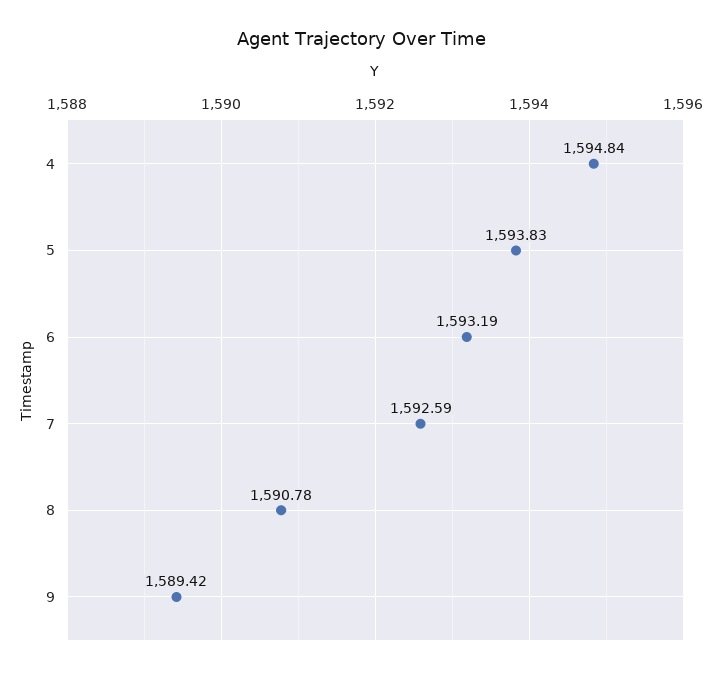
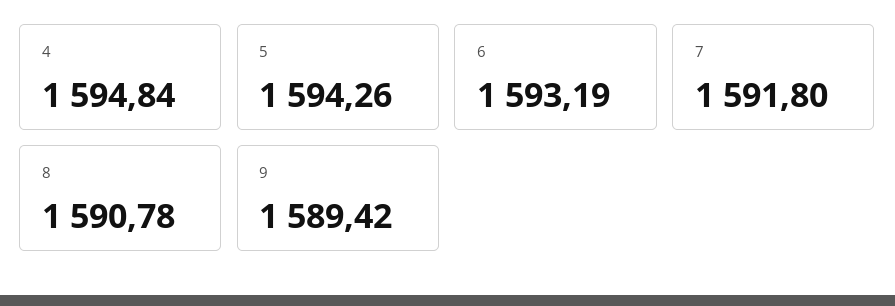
  {
    "4": 1594.84,
-   "5": 1593.83,
+   "5": 1594.26,
    "6": 1593.19,
-   "7": 1592.59,
+   "7": 1591.8,
    "8": 1590.78,
    "9": 1589.42
  }

